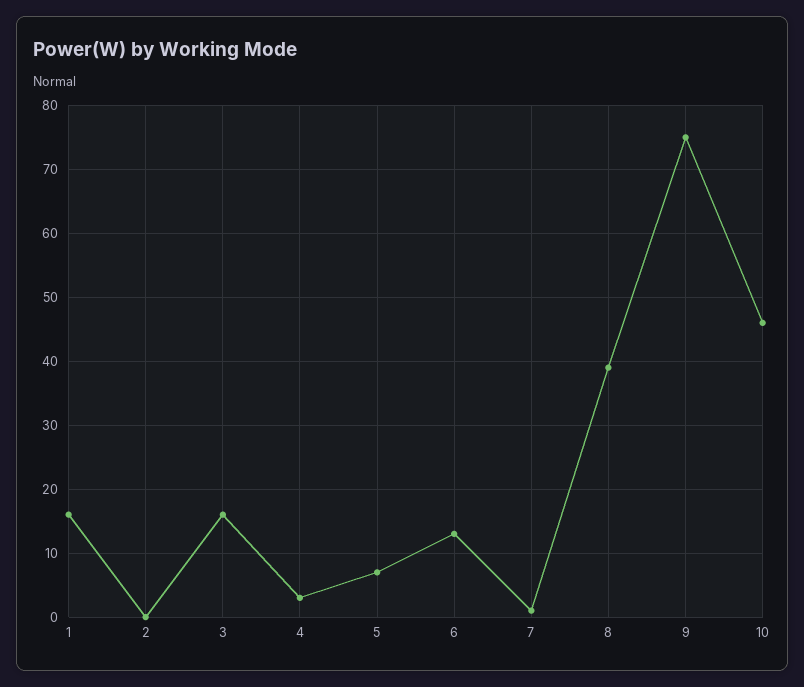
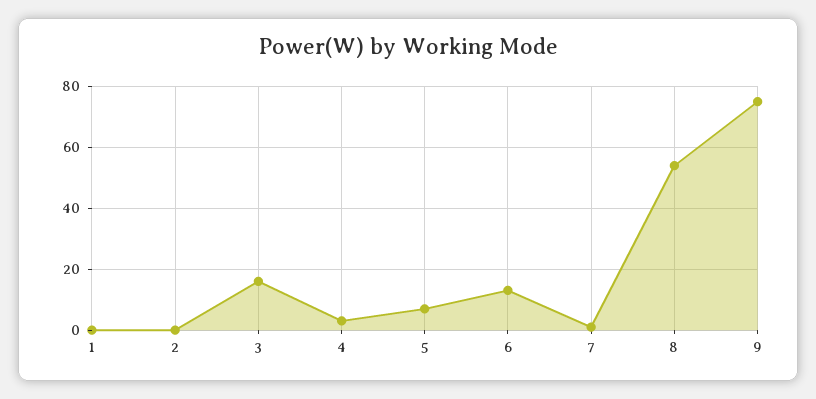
  {
-   "1": 16,
+   "1": 0,
    "2": 0,
    "3": 16,
    "4": 3,
    "5": 7,
    "6": 13,
    "7": 1,
-   "8": 39,
+   "8": 55,
-   "9": 75,
+   "9": 75
-   "10": 46
  }

